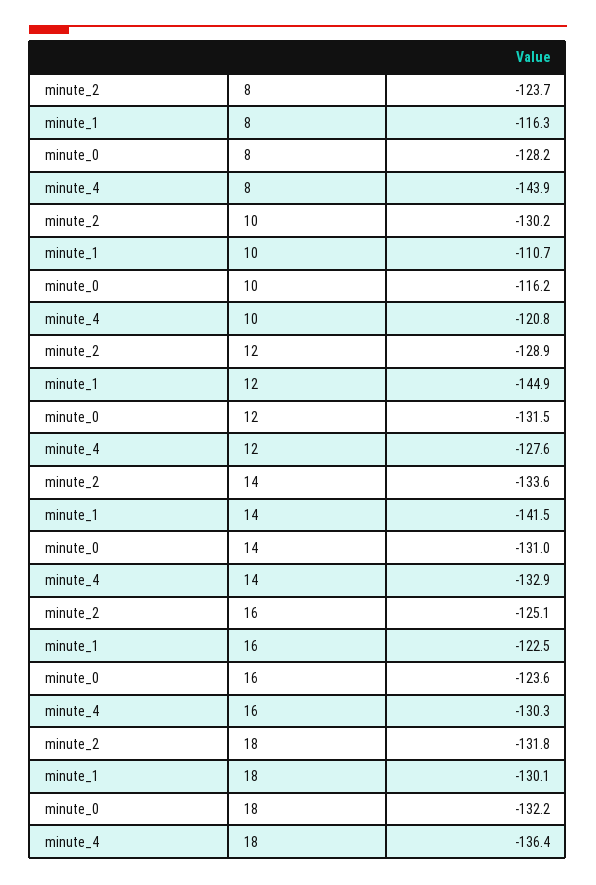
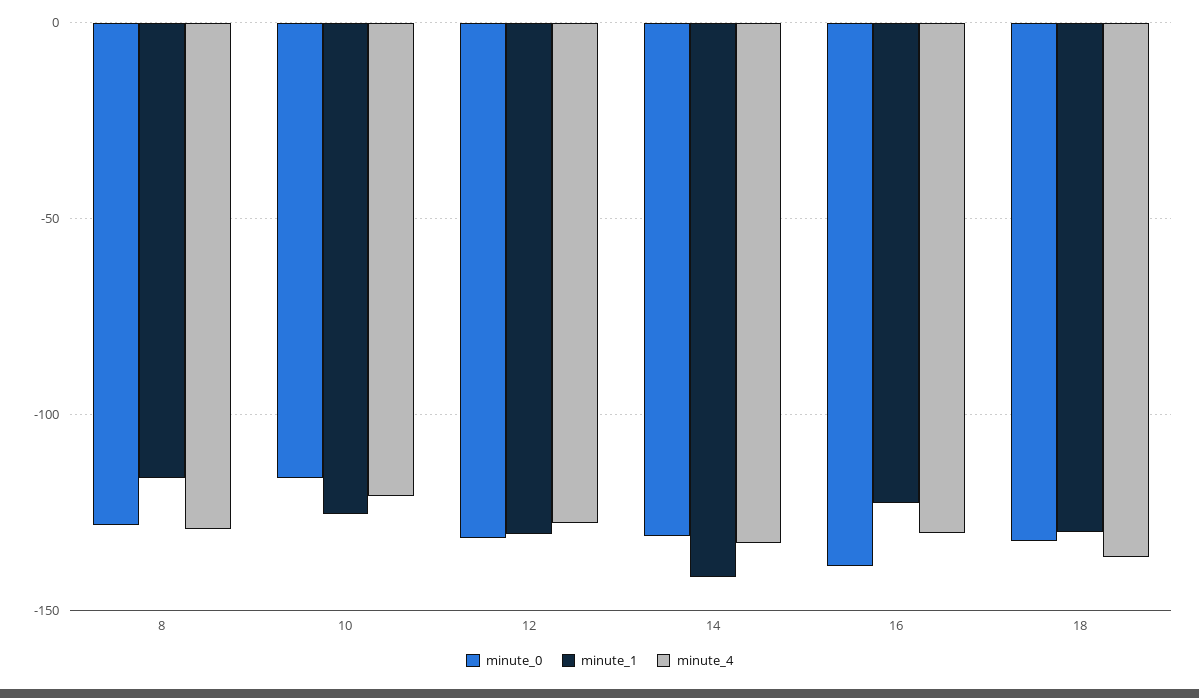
  {
-   "minute_2": {
-     "8": -123.7,
-     "10": -130.2,
-     "12": -128.9,
-     "14": -133.6,
-     "16": -125.1,
-     "18": -131.8
-   },
    "minute_1": {
      "8": -116.3,
-     "10": -110.7,
+     "10": -125,
-     "12": -144.9,
+     "12": -130,
      "14": -141.5,
      "16": -122.5,
      "18": -130.1
    },
    "minute_0": {
      "8": -128.2,
      "10": -116.2,
      "12": -131.5,
      "14": -131,
-     "16": -123.6,
+     "16": -140,
      "18": -132.2
    },
    "minute_4": {
-     "8": -143.9,
+     "8": -130,
      "10": -120.8,
      "12": -127.6,
      "14": -132.9,
      "16": -130.3,
      "18": -136.4
    }
  }

